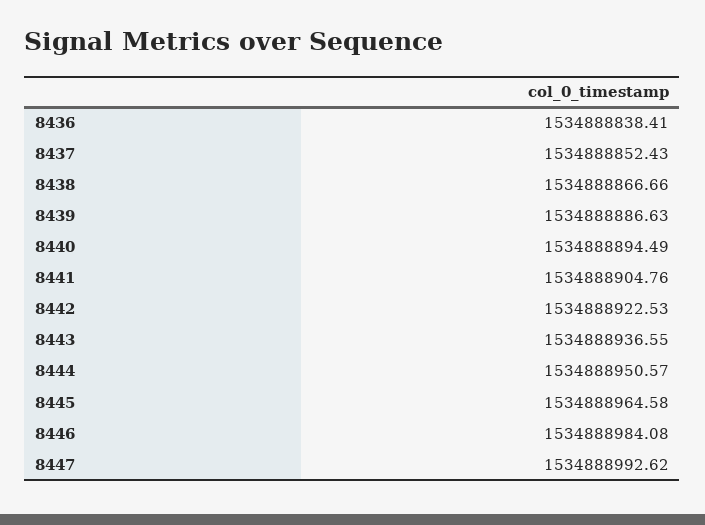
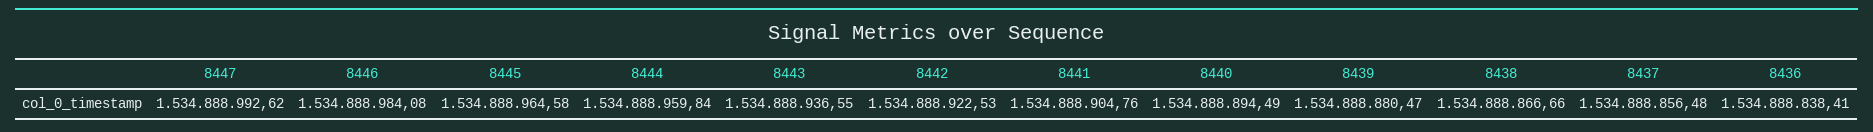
  {
    "8436": 1534888838.41,
-   "8437": 1534888852.43,
+   "8437": 1534888856.48,
    "8438": 1534888866.66,
-   "8439": 1534888886.63,
+   "8439": 1534888880.47,
    "8440": 1534888894.49,
    "8441": 1534888904.76,
    "8442": 1534888922.53,
    "8443": 1534888936.55,
-   "8444": 1534888950.57,
+   "8444": 1534888959.84,
    "8445": 1534888964.58,
    "8446": 1534888984.08,
    "8447": 1534888992.62
  }

